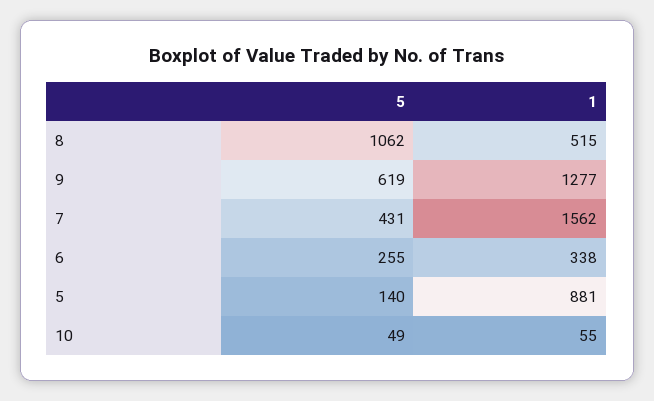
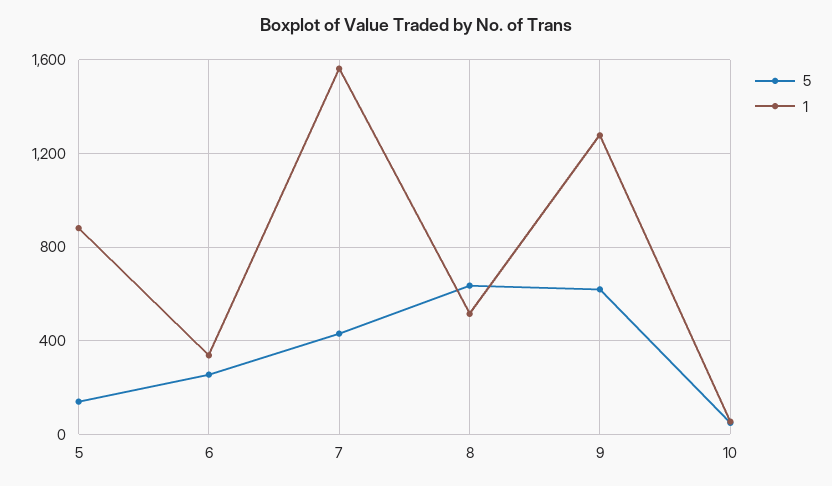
  {
    "5": {
-     "8": 1062,
+     "8": 650,
      "9": 619,
      "7": 431,
      "6": 255,
      "5": 140,
      "10": 49
    },
    "1": {
      "8": 515,
      "9": 1277,
      "7": 1562,
      "6": 338,
      "5": 881,
      "10": 55
    }
  }

